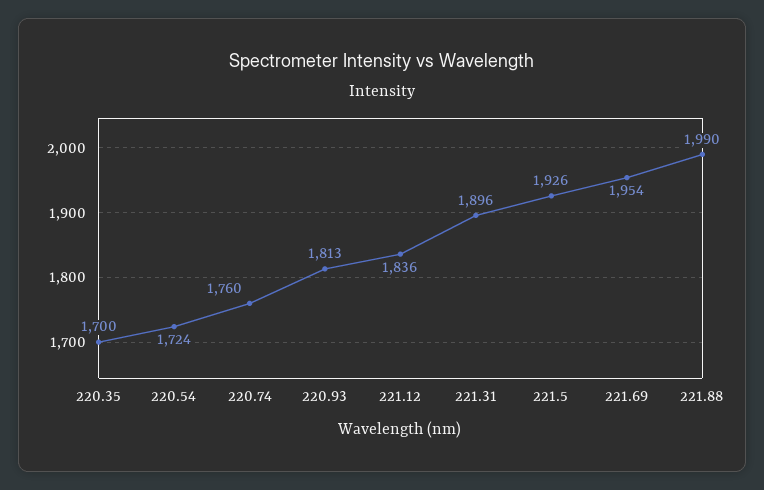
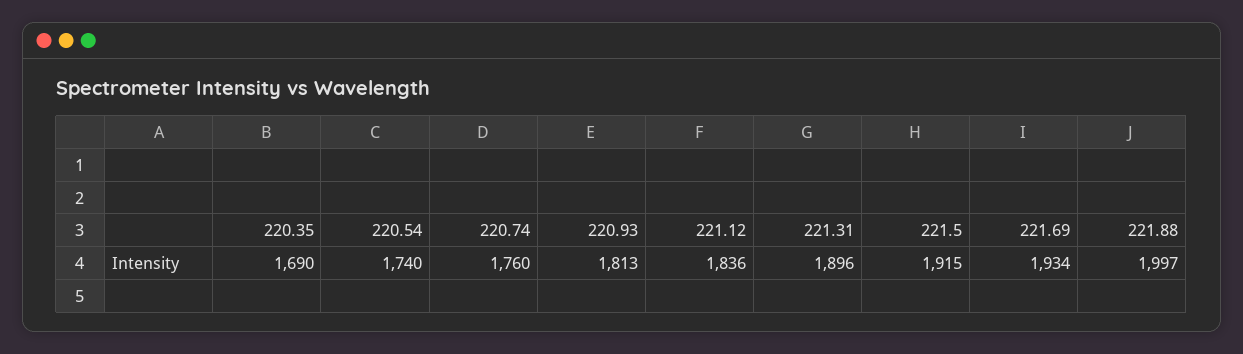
  {
-   "220.35": 1700,
+   "220.35": 1690,
-   "220.54": 1724,
+   "220.54": 1740,
    "220.74": 1760,
    "220.93": 1813,
    "221.12": 1836,
    "221.31": 1896,
-   "221.5": 1926,
+   "221.5": 1915,
-   "221.69": 1954,
+   "221.69": 1934,
-   "221.88": 1990
+   "221.88": 1997
  }

